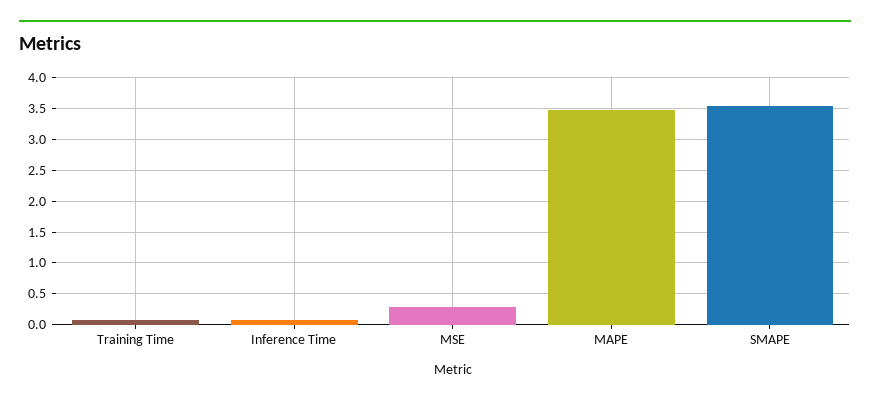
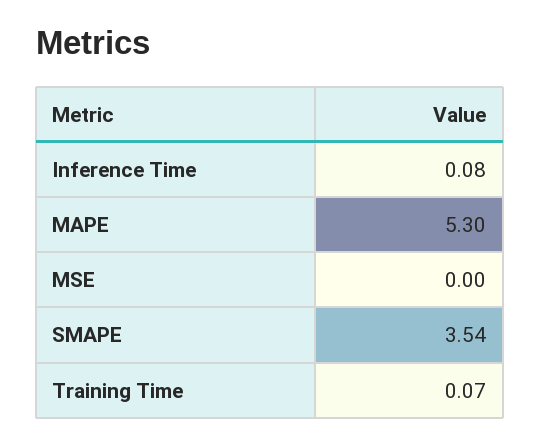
  {
    "Training Time": 0.07,
    "Inference Time": 0.08,
-   "MSE": 0.3,
+   "MSE": 0,
-   "MAPE": 3.5,
+   "MAPE": 5.3,
    "SMAPE": 3.54
  }

